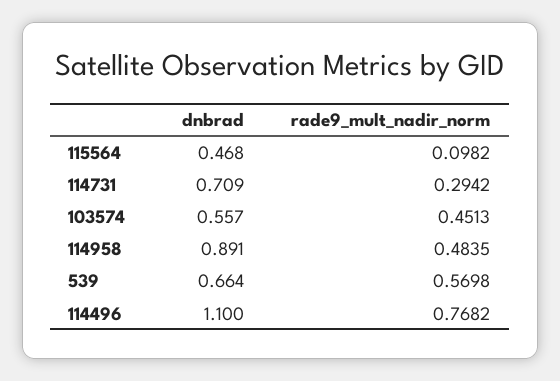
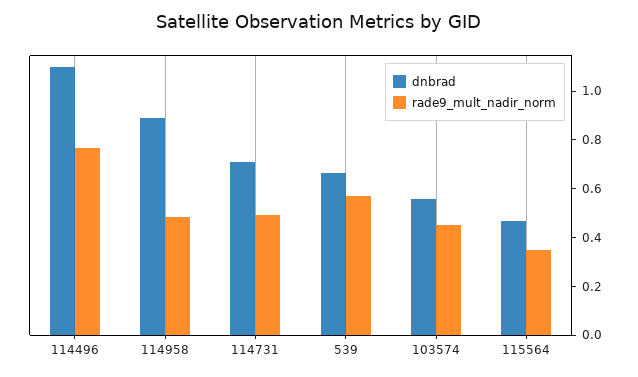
  {
    "dnbrad": {
      "115564": 0.468,
      "114731": 0.709,
      "103574": 0.557,
      "114958": 0.891,
      "539": 0.664,
      "114496": 1.1
    },
    "rade9_mult_nadir_norm": {
-     "115564": 0.0982,
+     "115564": 0.35,
-     "114731": 0.2942,
+     "114731": 0.5,
      "103574": 0.4513,
      "114958": 0.4835,
      "539": 0.5698,
      "114496": 0.7682
    }
  }

